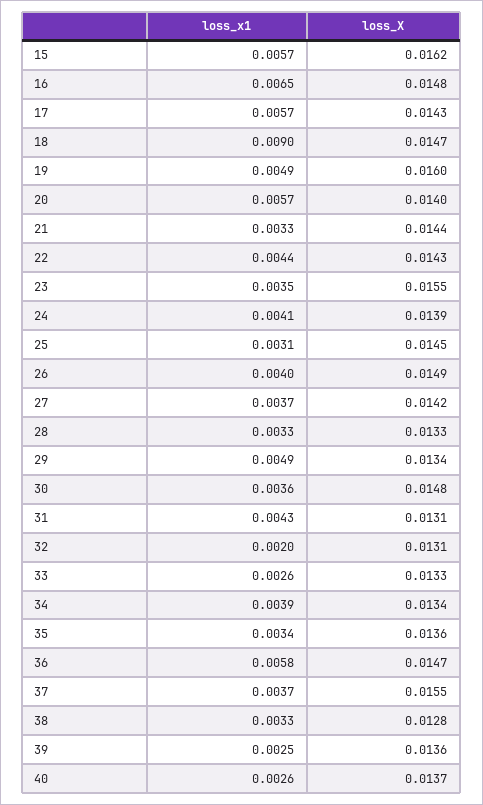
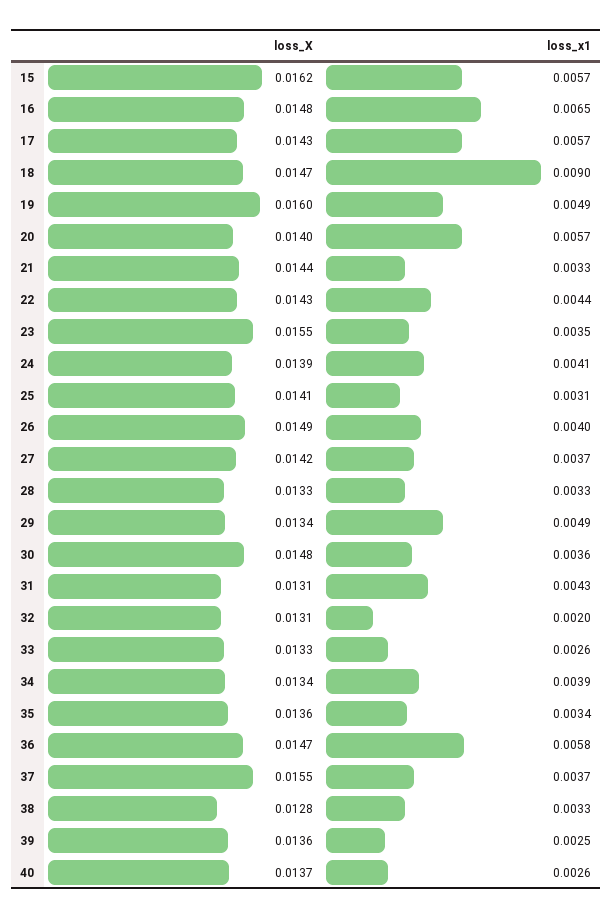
  {
    "loss_x1": {
      "15": 0.0057,
      "16": 0.0065,
      "17": 0.0057,
      "18": 0.009,
      "19": 0.0049,
      "20": 0.0057,
      "21": 0.0033,
      "22": 0.0044,
      "23": 0.0035,
      "24": 0.0041,
      "25": 0.0031,
      "26": 0.004,
      "27": 0.0037,
      "28": 0.0033,
      "29": 0.0049,
      "30": 0.0036,
      "31": 0.0043,
      "32": 0.002,
      "33": 0.0026,
      "34": 0.0039,
      "35": 0.0034,
      "36": 0.0058,
      "37": 0.0037,
      "38": 0.0033,
      "39": 0.0025,
      "40": 0.0026
    },
    "loss_X": {
      "15": 0.0162,
      "16": 0.0148,
      "17": 0.0143,
      "18": 0.0147,
      "19": 0.016,
      "20": 0.014,
      "21": 0.0144,
      "22": 0.0143,
      "23": 0.0155,
      "24": 0.0139,
-     "25": 0.0145,
+     "25": 0.0141,
      "26": 0.0149,
      "27": 0.0142,
      "28": 0.0133,
      "29": 0.0134,
      "30": 0.0148,
      "31": 0.0131,
      "32": 0.0131,
      "33": 0.0133,
      "34": 0.0134,
      "35": 0.0136,
      "36": 0.0147,
      "37": 0.0155,
      "38": 0.0128,
      "39": 0.0136,
      "40": 0.0137
    }
  }

